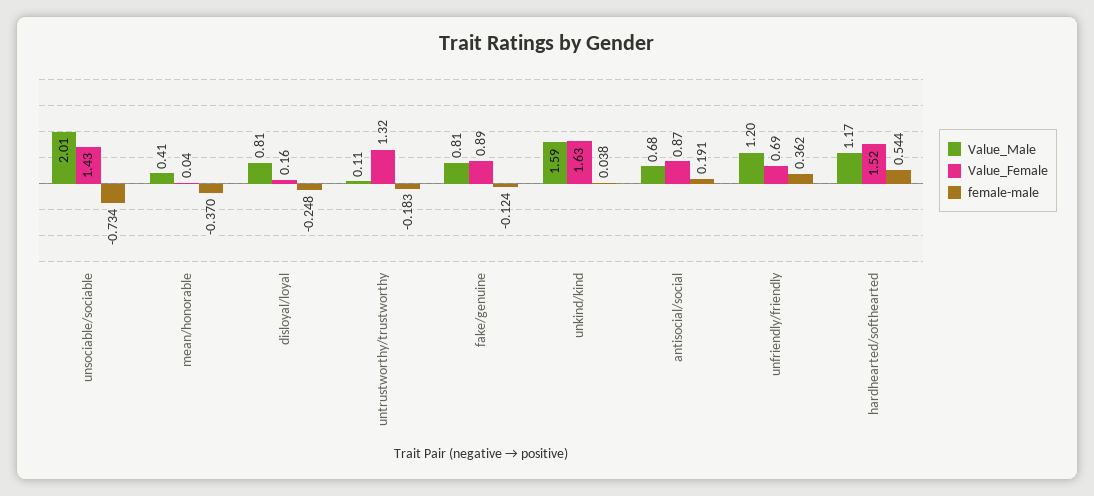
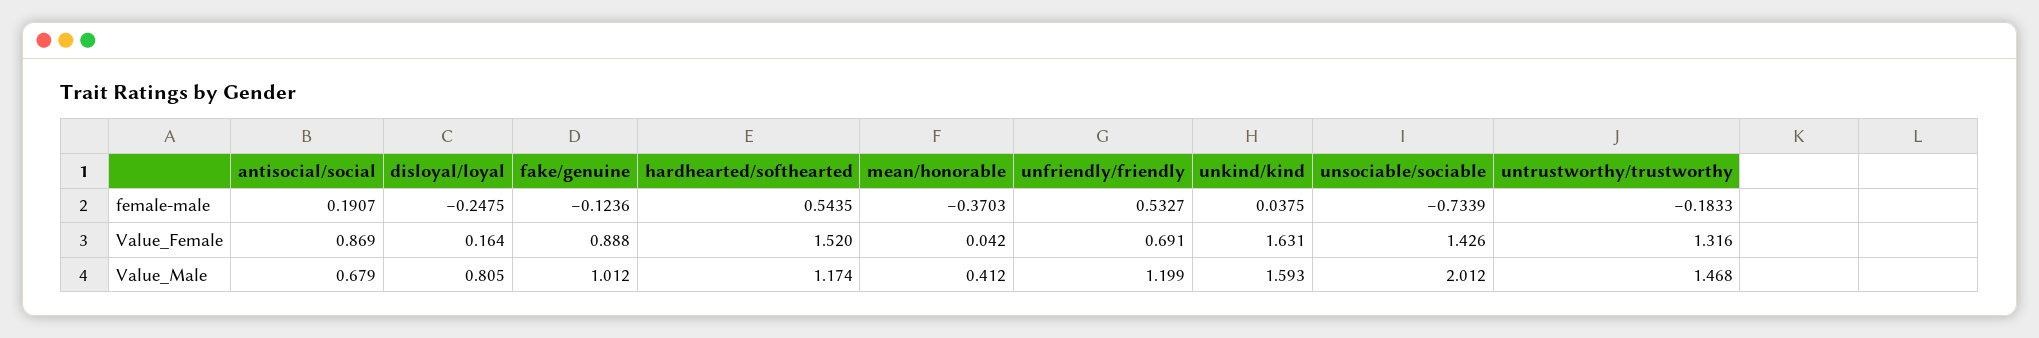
  {
    "Value_Male": {
      "unsociable/sociable": 2.012,
      "mean/honorable": 0.412,
      "disloyal/loyal": 0.805,
-     "untrustworthy/trustworthy": 0.11,
+     "untrustworthy/trustworthy": 1.468,
-     "fake/genuine": 0.81,
+     "fake/genuine": 1.012,
      "unkind/kind": 1.593,
      "antisocial/social": 0.679,
      "unfriendly/friendly": 1.199,
      "hardhearted/softhearted": 1.174
    },
    "Value_Female": {
      "unsociable/sociable": 1.426,
      "mean/honorable": 0.042,
      "disloyal/loyal": 0.164,
      "untrustworthy/trustworthy": 1.316,
      "fake/genuine": 0.888,
      "unkind/kind": 1.631,
      "antisocial/social": 0.869,
      "unfriendly/friendly": 0.691,
      "hardhearted/softhearted": 1.52
    },
    "female-male": {
      "unsociable/sociable": -0.7339,
      "mean/honorable": -0.3703,
      "disloyal/loyal": -0.2475,
      "untrustworthy/trustworthy": -0.1833,
      "fake/genuine": -0.1236,
      "unkind/kind": 0.0375,
      "antisocial/social": 0.1907,
-     "unfriendly/friendly": 0.362,
+     "unfriendly/friendly": 0.5327,
      "hardhearted/softhearted": 0.5435
    }
  }

